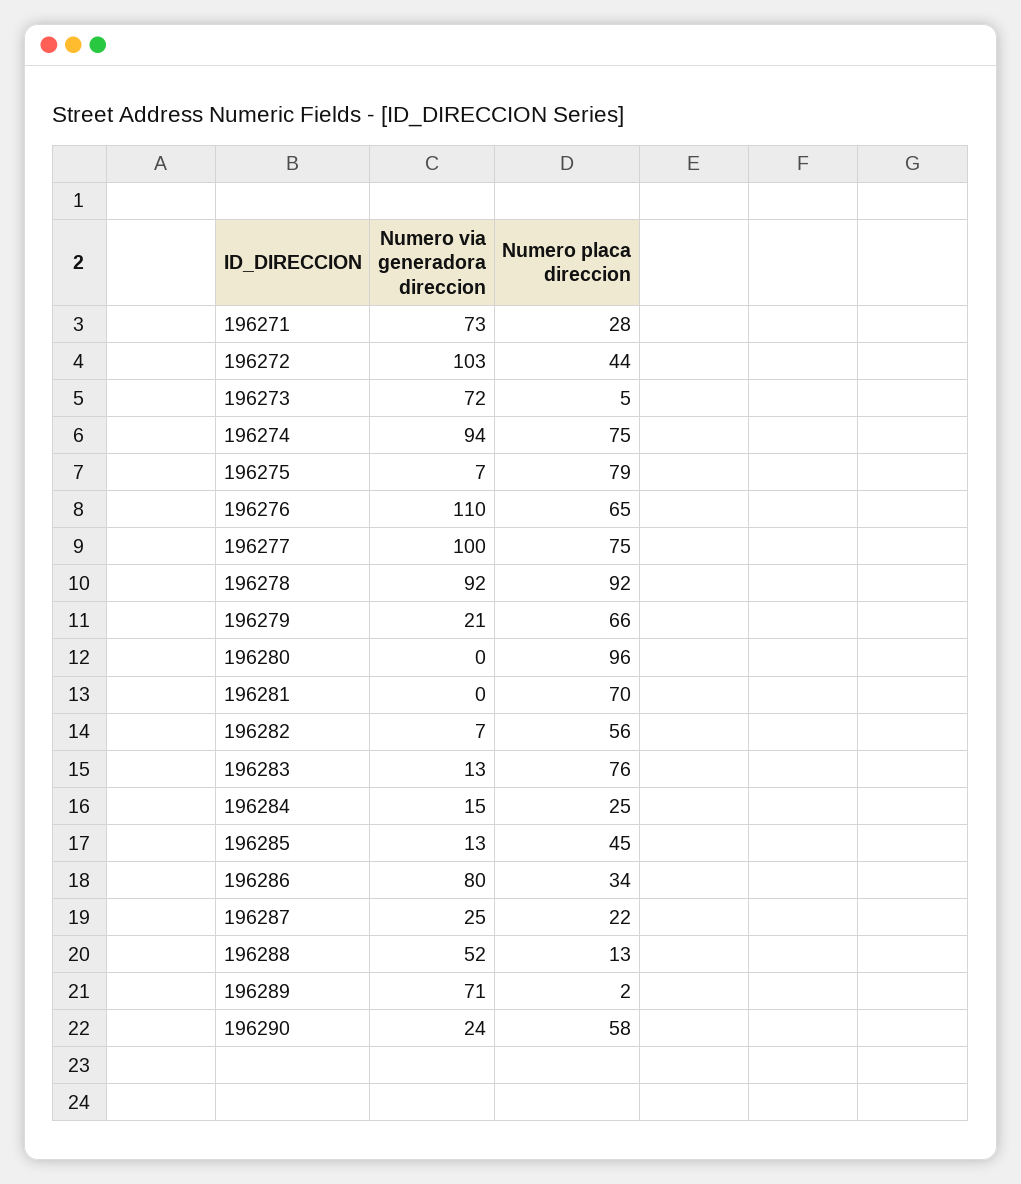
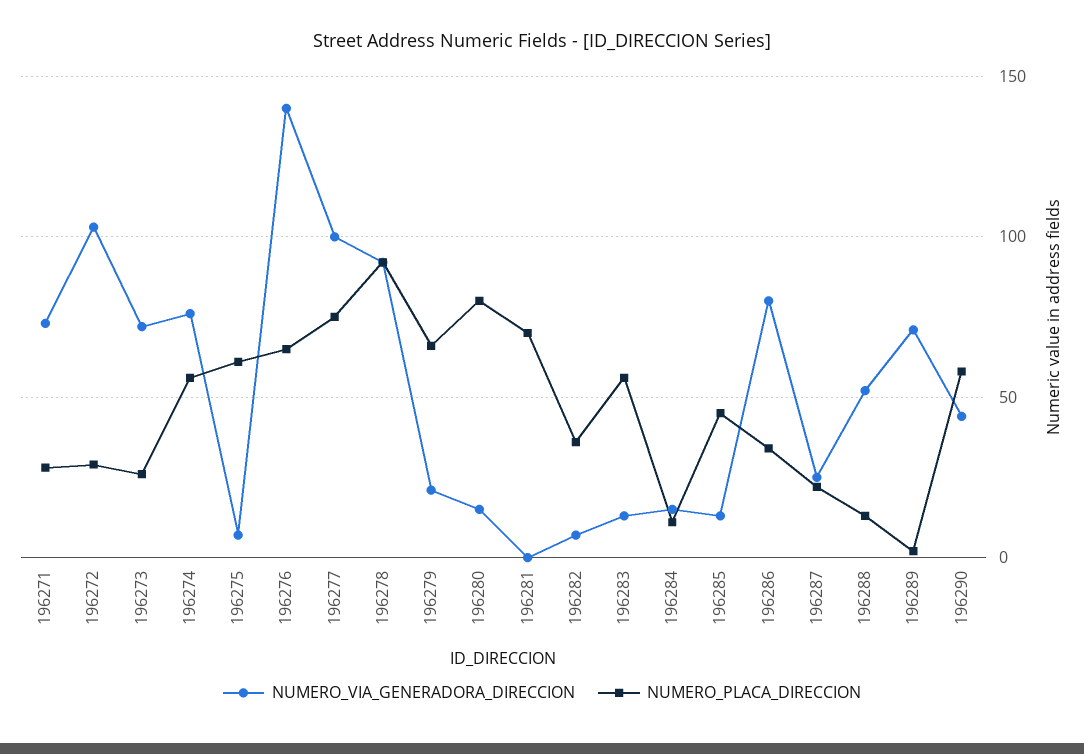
  {
    "Numero via generadora direccion": {
      "196271": 73,
      "196272": 103,
      "196273": 72,
-     "196274": 94,
+     "196274": 75,
      "196275": 7,
-     "196276": 110,
+     "196276": 140,
      "196277": 100,
      "196278": 92,
      "196279": 21,
-     "196280": 0,
+     "196280": 15,
      "196281": 0,
      "196282": 7,
      "196283": 13,
      "196284": 15,
      "196285": 13,
      "196286": 80,
      "196287": 25,
      "196288": 52,
      "196289": 71,
-     "196290": 24
+     "196290": 45
    },
    "Numero placa direccion": {
      "196271": 28,
-     "196272": 44,
+     "196272": 30,
-     "196273": 5,
+     "196273": 25,
-     "196274": 75,
+     "196274": 55,
-     "196275": 79,
+     "196275": 60,
      "196276": 65,
      "196277": 75,
      "196278": 92,
      "196279": 66,
-     "196280": 96,
+     "196280": 80,
      "196281": 70,
-     "196282": 56,
+     "196282": 35,
-     "196283": 76,
+     "196283": 55,
-     "196284": 25,
+     "196284": 10,
      "196285": 45,
      "196286": 34,
      "196287": 22,
      "196288": 13,
      "196289": 2,
      "196290": 58
    }
  }

